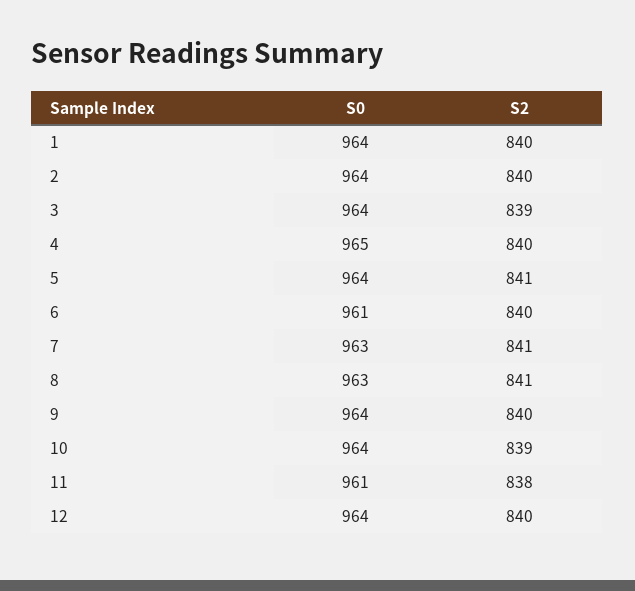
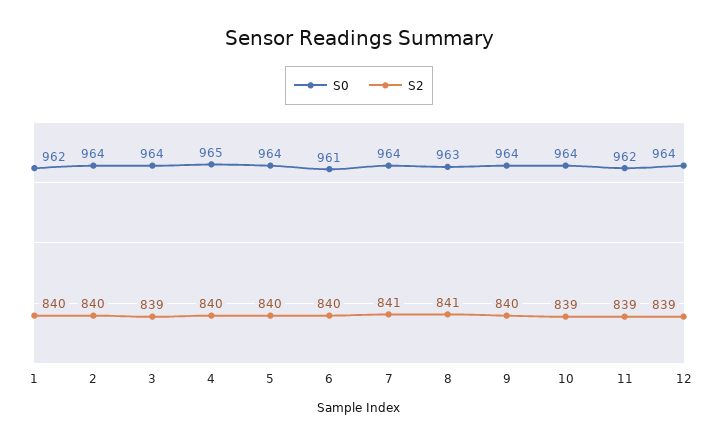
  {
    "S0": {
-     "1": 964,
+     "1": 962,
      "2": 964,
      "3": 964,
      "4": 965,
      "5": 964,
      "6": 961,
-     "7": 963,
+     "7": 964,
      "8": 963,
      "9": 964,
      "10": 964,
-     "11": 961,
+     "11": 962,
      "12": 964
    },
    "S2": {
      "1": 840,
      "2": 840,
      "3": 839,
      "4": 840,
-     "5": 841,
+     "5": 840,
      "6": 840,
      "7": 841,
      "8": 841,
      "9": 840,
      "10": 839,
-     "11": 838,
+     "11": 839,
-     "12": 840
+     "12": 839
    }
  }

